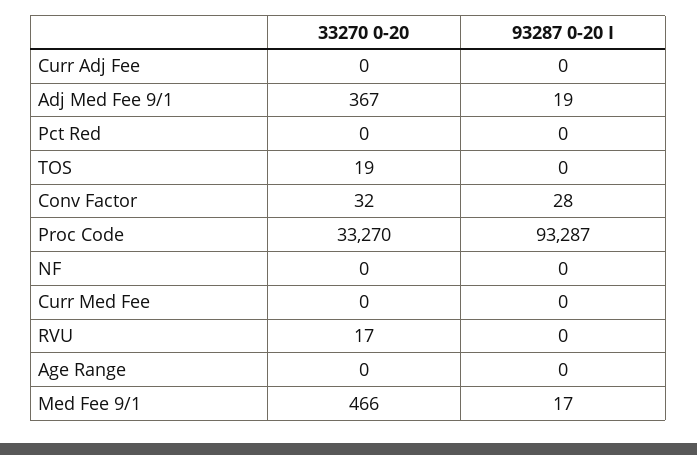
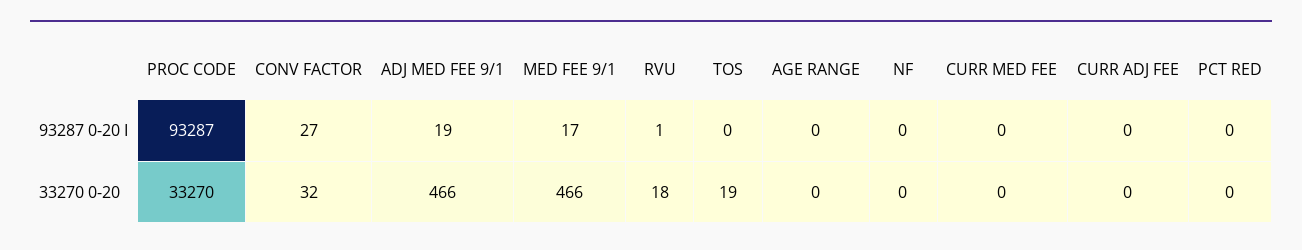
  {
    "33270 0-20": {
      "Curr Adj Fee": 0,
-     "Adj Med Fee 9/1": 367,
+     "Adj Med Fee 9/1": 466,
      "Pct Red": 0,
      "TOS": 19,
      "Conv Factor": 32,
      "Proc Code": 33270,
      "NF": 0,
      "Curr Med Fee": 0,
-     "RVU": 17,
+     "RVU": 18,
      "Age Range": 0,
      "Med Fee 9/1": 466
    },
    "93287 0-20 I": {
      "Curr Adj Fee": 0,
      "Adj Med Fee 9/1": 19,
      "Pct Red": 0,
      "TOS": 0,
-     "Conv Factor": 28,
+     "Conv Factor": 27,
      "Proc Code": 93287,
      "NF": 0,
      "Curr Med Fee": 0,
-     "RVU": 0,
+     "RVU": 1,
      "Age Range": 0,
      "Med Fee 9/1": 17
    }
  }

